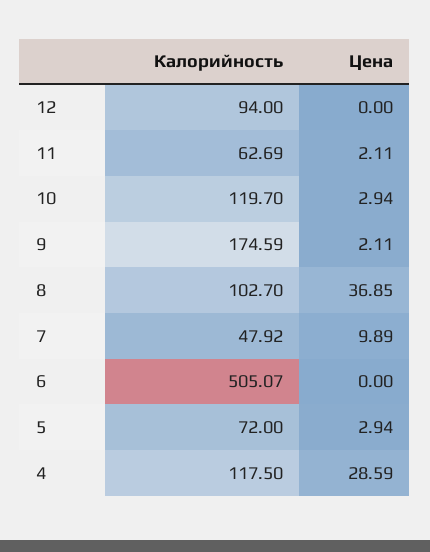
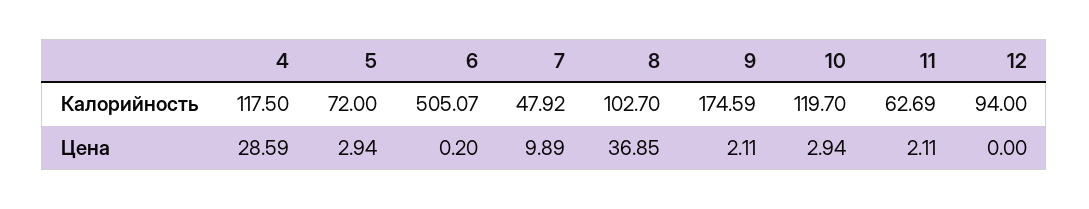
  {
    "Калорийность": {
      "12": 94,
      "11": 62.69,
      "10": 119.7,
      "9": 174.59,
      "8": 102.7,
      "7": 47.92,
      "6": 505.07,
      "5": 72,
      "4": 117.5
    },
    "Цена": {
      "12": 0,
      "11": 2.11,
      "10": 2.94,
      "9": 2.11,
      "8": 36.85,
      "7": 9.89,
-     "6": 0,
+     "6": 0.2,
      "5": 2.94,
      "4": 28.59
    }
  }

